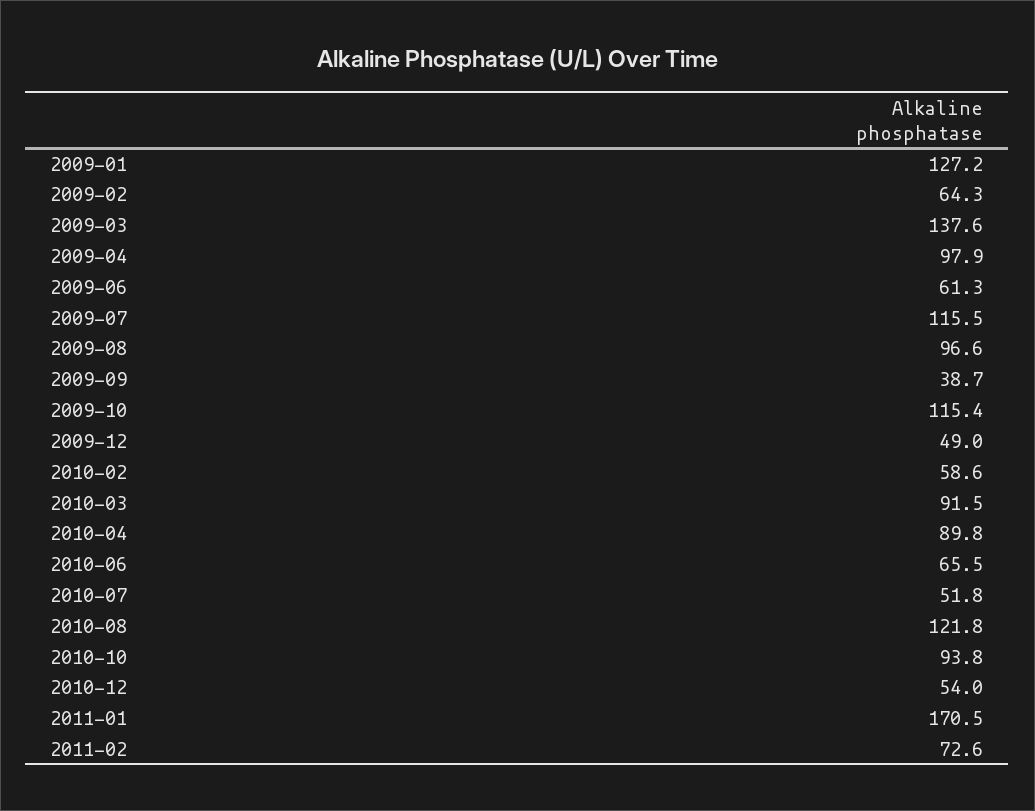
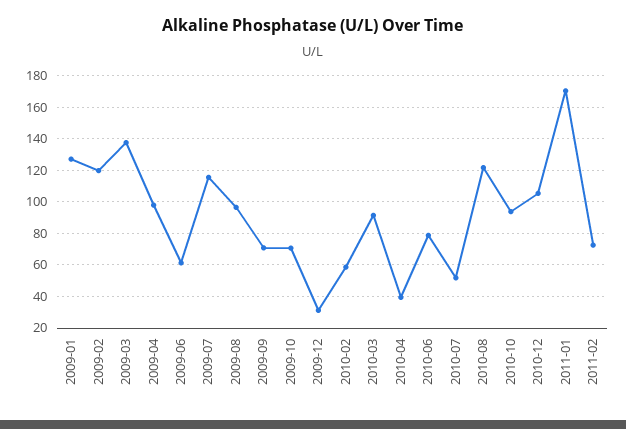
  {
    "2009-01": 127.2,
-   "2009-02": 64.3,
+   "2009-02": 120,
    "2009-03": 137.6,
    "2009-04": 97.9,
    "2009-06": 61.3,
    "2009-07": 115.5,
    "2009-08": 96.6,
-   "2009-09": 38.7,
+   "2009-09": 70,
-   "2009-10": 115.4,
+   "2009-10": 70,
-   "2009-12": 49,
+   "2009-12": 30,
    "2010-02": 58.6,
    "2010-03": 91.5,
-   "2010-04": 89.8,
+   "2010-04": 40,
-   "2010-06": 65.5,
+   "2010-06": 80,
    "2010-07": 51.8,
    "2010-08": 121.8,
    "2010-10": 93.8,
-   "2010-12": 54,
+   "2010-12": 105,
    "2011-01": 170.5,
    "2011-02": 72.6
  }

